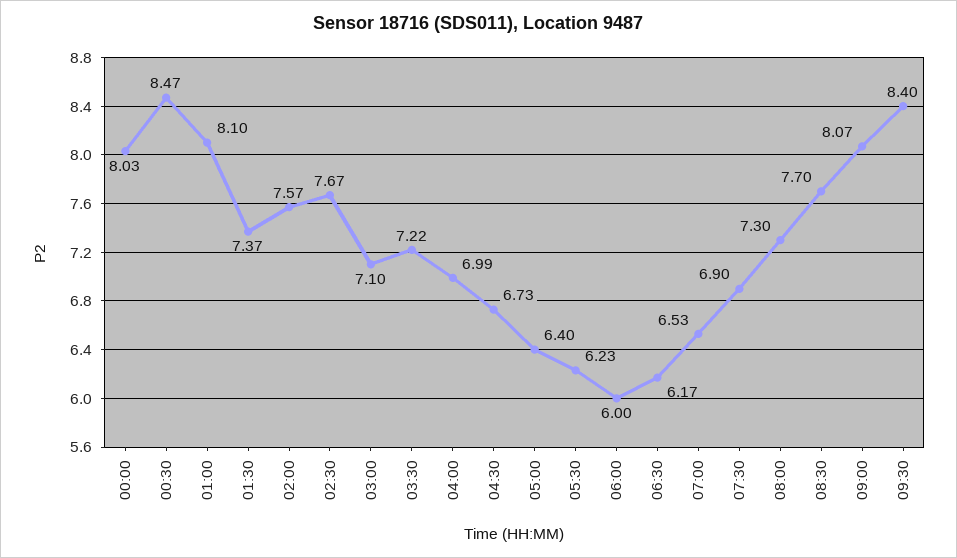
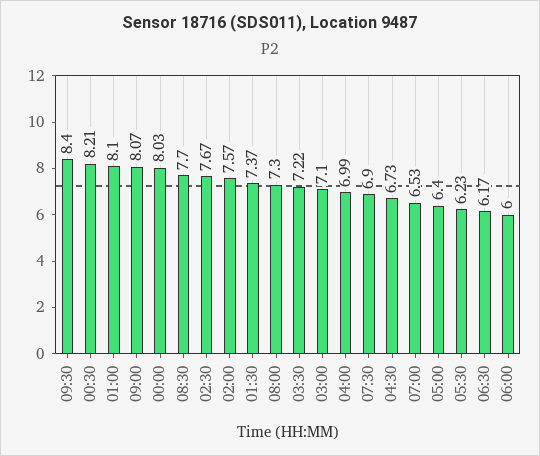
  {
    "00:00": 8.03,
-   "00:30": 8.47,
+   "00:30": 8.21,
    "01:00": 8.1,
    "01:30": 7.37,
    "02:00": 7.57,
    "02:30": 7.67,
    "03:00": 7.1,
    "03:30": 7.22,
    "04:00": 6.99,
    "04:30": 6.73,
    "05:00": 6.4,
    "05:30": 6.23,
    "06:00": 6,
    "06:30": 6.17,
    "07:00": 6.53,
    "07:30": 6.9,
    "08:00": 7.3,
    "08:30": 7.7,
    "09:00": 8.07,
    "09:30": 8.4
  }

